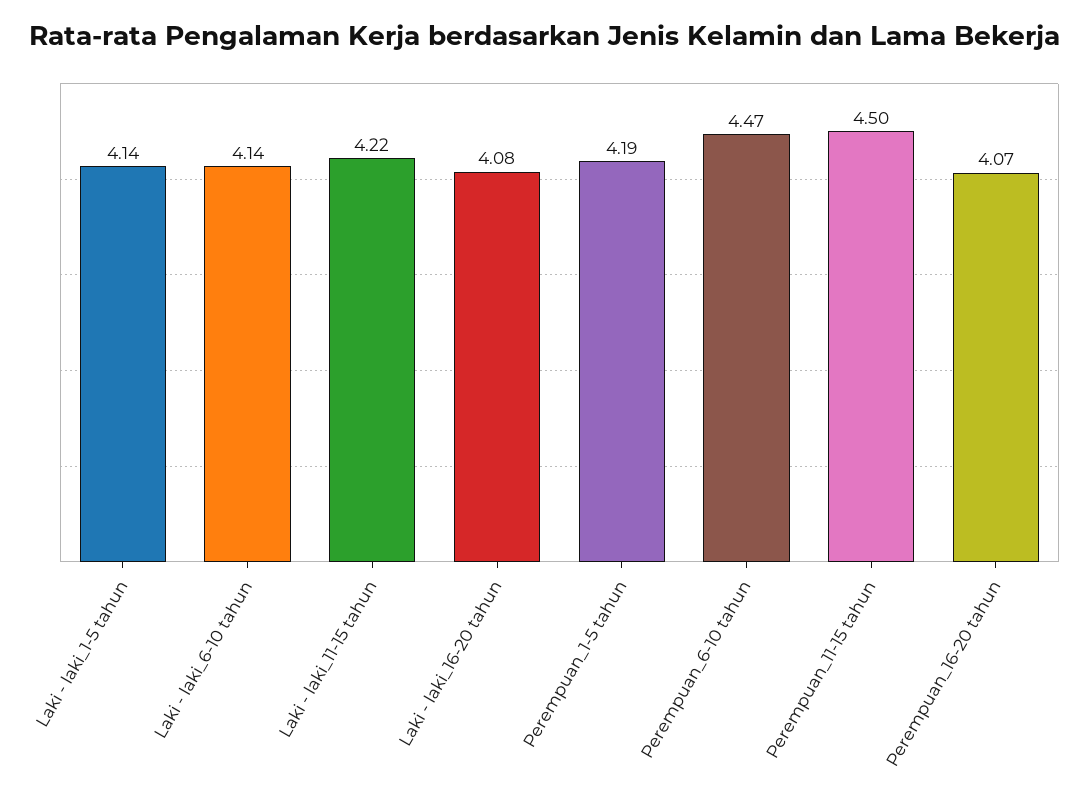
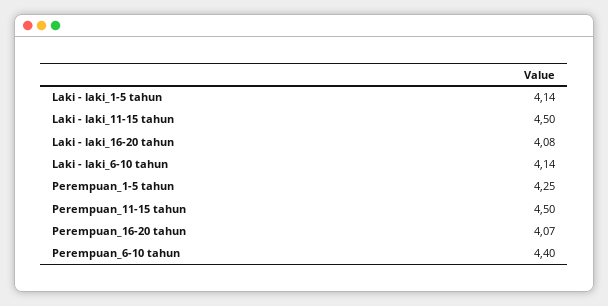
  {
    "Laki - laki_1-5 tahun": 4.14,
    "Laki - laki_6-10 tahun": 4.14,
-   "Laki - laki_11-15 tahun": 4.22,
+   "Laki - laki_11-15 tahun": 4.5,
    "Laki - laki_16-20 tahun": 4.08,
-   "Perempuan_1-5 tahun": 4.19,
+   "Perempuan_1-5 tahun": 4.25,
-   "Perempuan_6-10 tahun": 4.47,
+   "Perempuan_6-10 tahun": 4.4,
    "Perempuan_11-15 tahun": 4.5,
    "Perempuan_16-20 tahun": 4.07
  }

